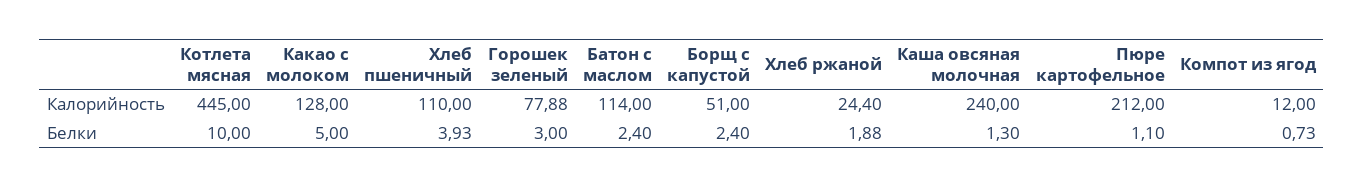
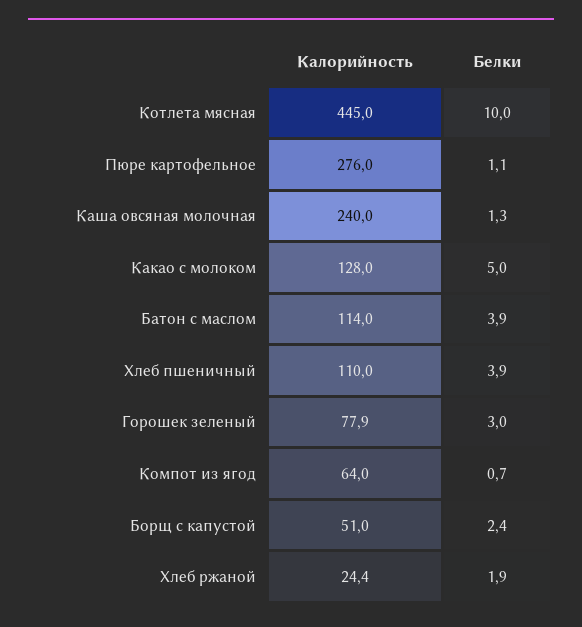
  {
    "Котлета мясная": {
      "Калорийность": 445,
      "Белки": 10
    },
    "Какао с молоком": {
      "Калорийность": 128,
      "Белки": 5
    },
    "Хлеб пшеничный": {
      "Калорийность": 110,
      "Белки": 3.93
    },
    "Горошек зеленый": {
      "Калорийность": 77.88,
      "Белки": 3
    },
    "Батон с маслом": {
      "Калорийность": 114,
-     "Белки": 2.4
+     "Белки": 3.9
    },
    "Борщ с капустой": {
      "Калорийность": 51,
      "Белки": 2.4
    },
    "Хлеб ржаной": {
      "Калорийность": 24.4,
      "Белки": 1.88
    },
    "Каша овсяная молочная": {
      "Калорийность": 240,
      "Белки": 1.3
    },
    "Пюре картофельное": {
-     "Калорийность": 212,
+     "Калорийность": 276,
      "Белки": 1.1
    },
    "Компот из ягод": {
-     "Калорийность": 12,
+     "Калорийность": 64,
      "Белки": 0.73
    }
  }

